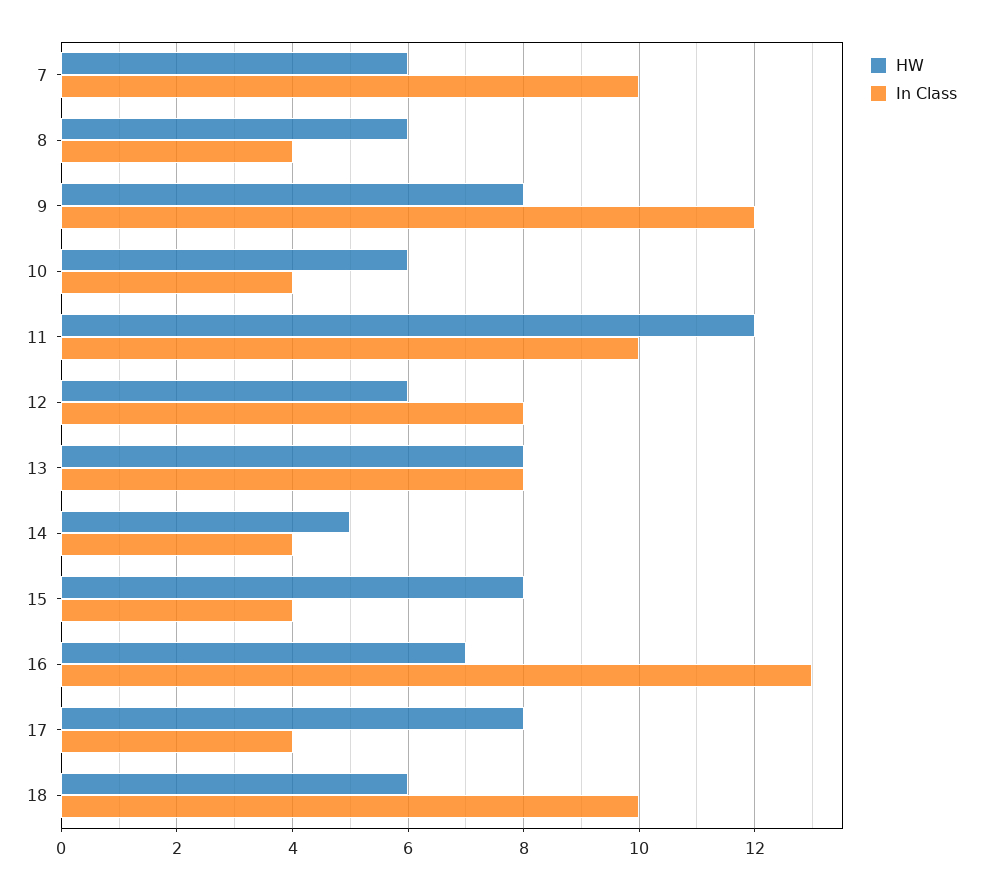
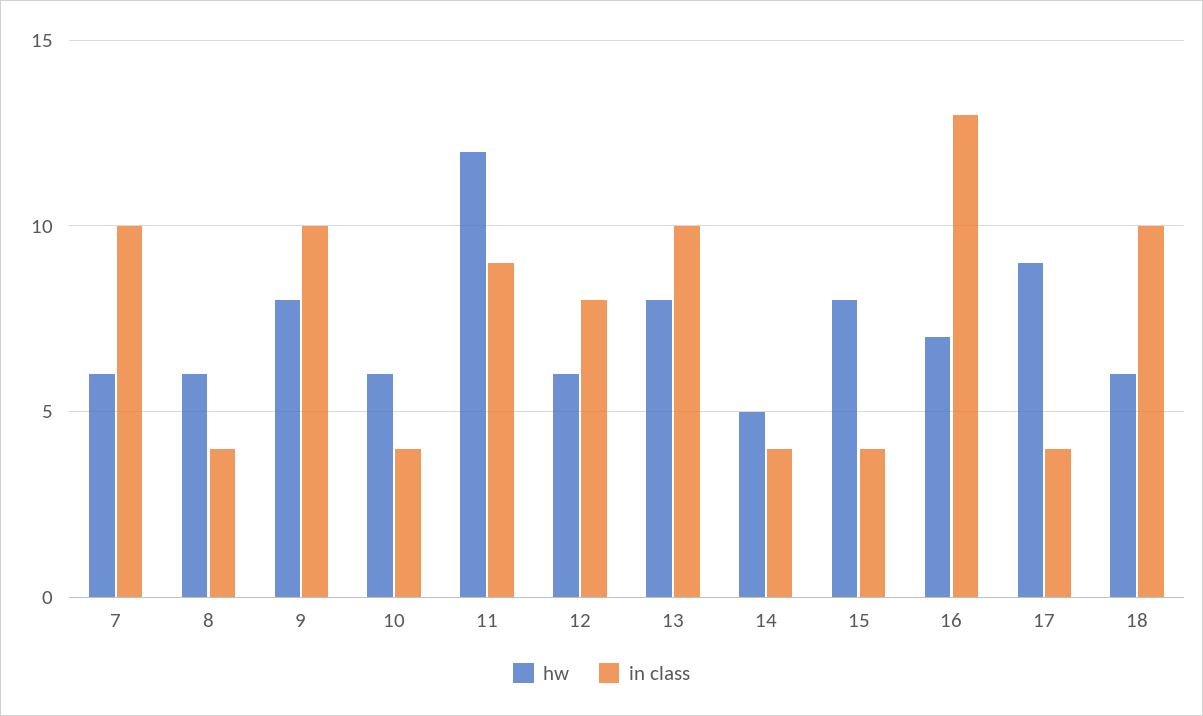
  {
    "HW": {
      "7": 6,
      "8": 6,
      "9": 8,
      "10": 6,
      "11": 12,
      "12": 6,
      "13": 8,
      "14": 5,
      "15": 8,
      "16": 7,
-     "17": 8,
+     "17": 9,
      "18": 6
    },
    "In Class": {
      "7": 10,
      "8": 4,
-     "9": 12,
+     "9": 10,
      "10": 4,
-     "11": 10,
+     "11": 9,
      "12": 8,
-     "13": 8,
+     "13": 10,
      "14": 4,
      "15": 4,
      "16": 13,
      "17": 4,
      "18": 10
    }
  }

